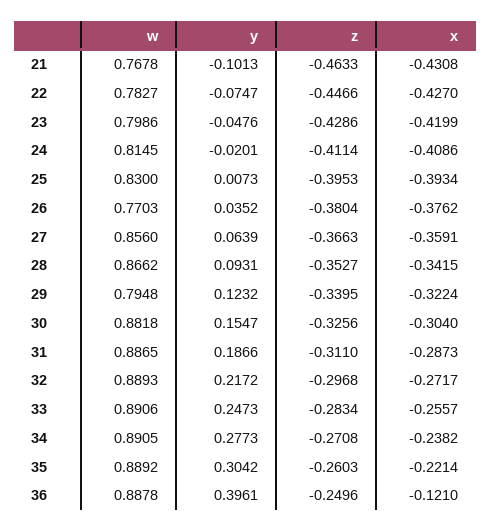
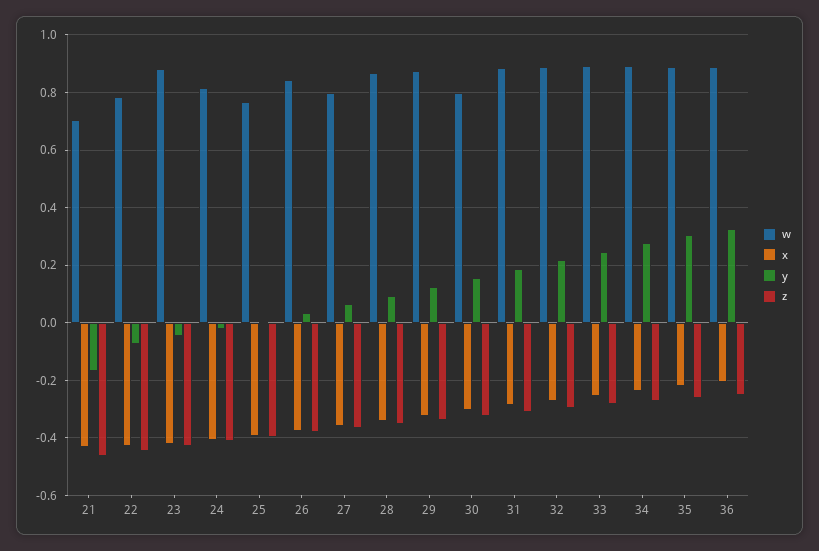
  {
    "w": {
-     "21": 0.7678,
+     "21": 0.7,
      "22": 0.7827,
-     "23": 0.7986,
+     "23": 0.875,
      "24": 0.8145,
-     "25": 0.83,
+     "25": 0.775,
-     "26": 0.7703,
+     "26": 0.85,
-     "27": 0.856,
+     "27": 0.8,
      "28": 0.8662,
-     "29": 0.7948,
+     "29": 0.875,
-     "30": 0.8818,
+     "30": 0.8,
      "31": 0.8865,
      "32": 0.8893,
      "33": 0.8906,
      "34": 0.8905,
      "35": 0.8892,
      "36": 0.8878
    },
    "y": {
-     "21": -0.1013,
+     "21": -0.175,
      "22": -0.0747,
      "23": -0.0476,
      "24": -0.0201,
      "25": 0.0073,
      "26": 0.0352,
      "27": 0.0639,
      "28": 0.0931,
      "29": 0.1232,
      "30": 0.1547,
      "31": 0.1866,
      "32": 0.2172,
      "33": 0.2473,
      "34": 0.2773,
      "35": 0.3042,
-     "36": 0.3961
+     "36": 0.325
    },
    "z": {
      "21": -0.4633,
      "22": -0.4466,
      "23": -0.4286,
      "24": -0.4114,
      "25": -0.3953,
      "26": -0.3804,
      "27": -0.3663,
      "28": -0.3527,
      "29": -0.3395,
      "30": -0.3256,
      "31": -0.311,
      "32": -0.2968,
      "33": -0.2834,
      "34": -0.2708,
      "35": -0.2603,
      "36": -0.2496
    },
    "x": {
      "21": -0.4308,
      "22": -0.427,
      "23": -0.4199,
      "24": -0.4086,
      "25": -0.3934,
      "26": -0.3762,
      "27": -0.3591,
      "28": -0.3415,
      "29": -0.3224,
      "30": -0.304,
      "31": -0.2873,
      "32": -0.2717,
      "33": -0.2557,
      "34": -0.2382,
      "35": -0.2214,
-     "36": -0.121
+     "36": -0.2
    }
  }

